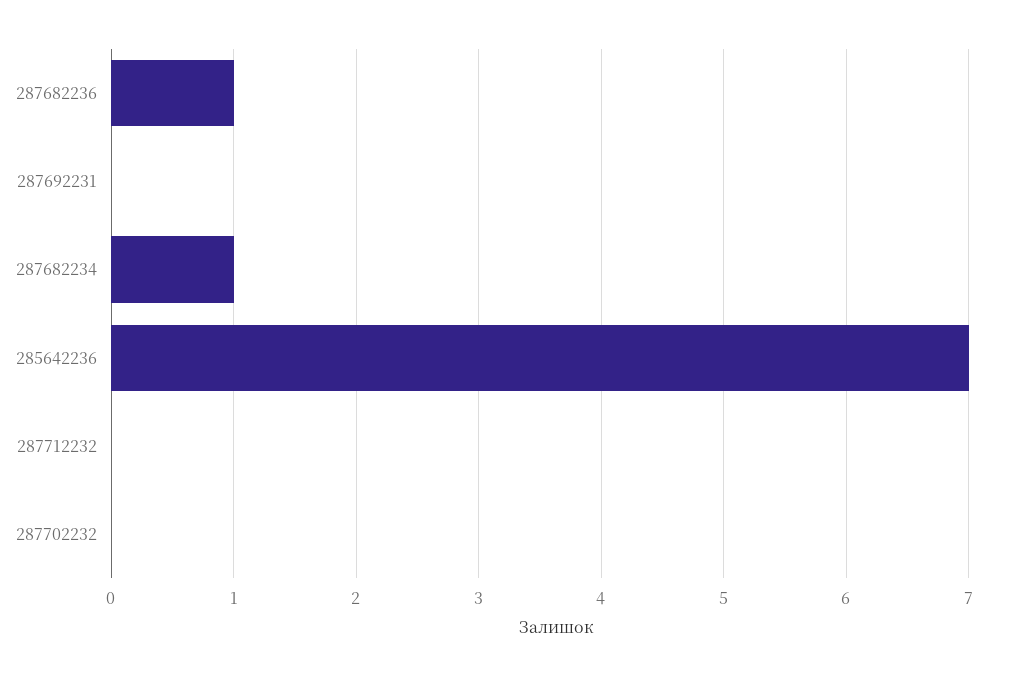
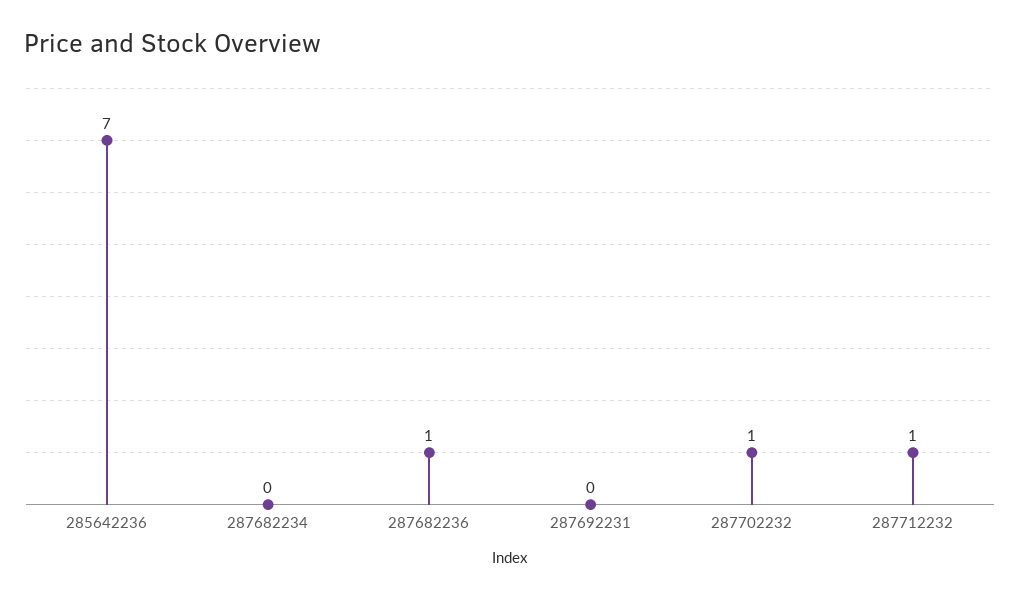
  {
    "287682236": 1,
    "287692231": 0,
-   "287682234": 1,
+   "287682234": 0,
    "285642236": 7,
-   "287712232": 0,
+   "287712232": 1,
-   "287702232": 0
+   "287702232": 1
  }

